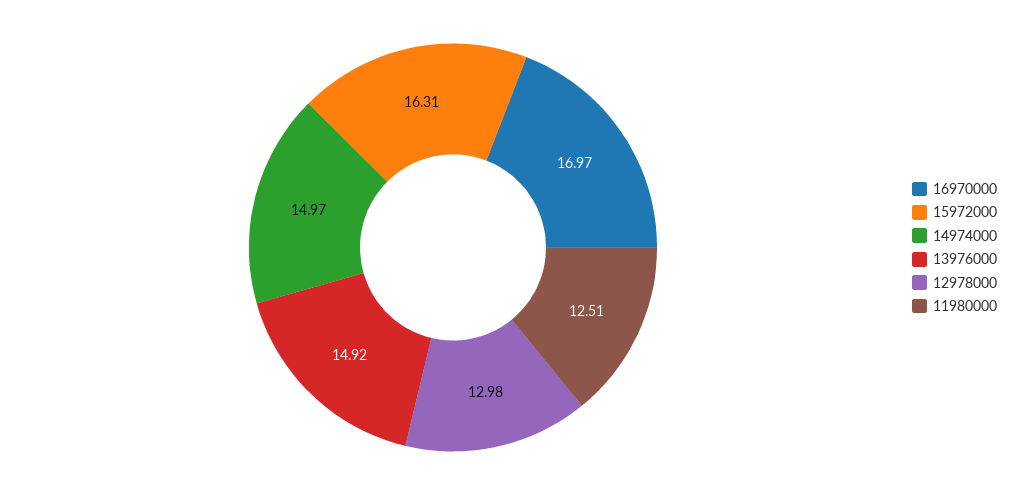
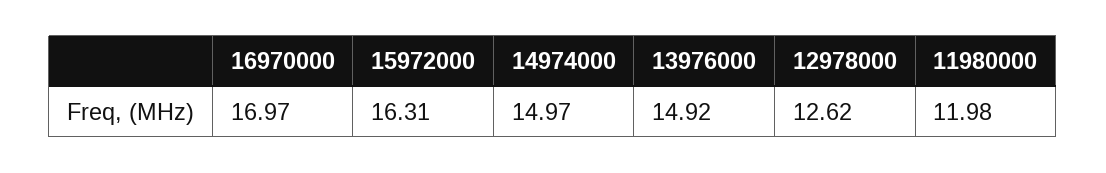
  {
    "16970000": 16.97,
    "15972000": 16.31,
    "14974000": 14.97,
    "13976000": 14.92,
-   "12978000": 12.98,
+   "12978000": 12.62,
-   "11980000": 12.51
+   "11980000": 11.98
  }

